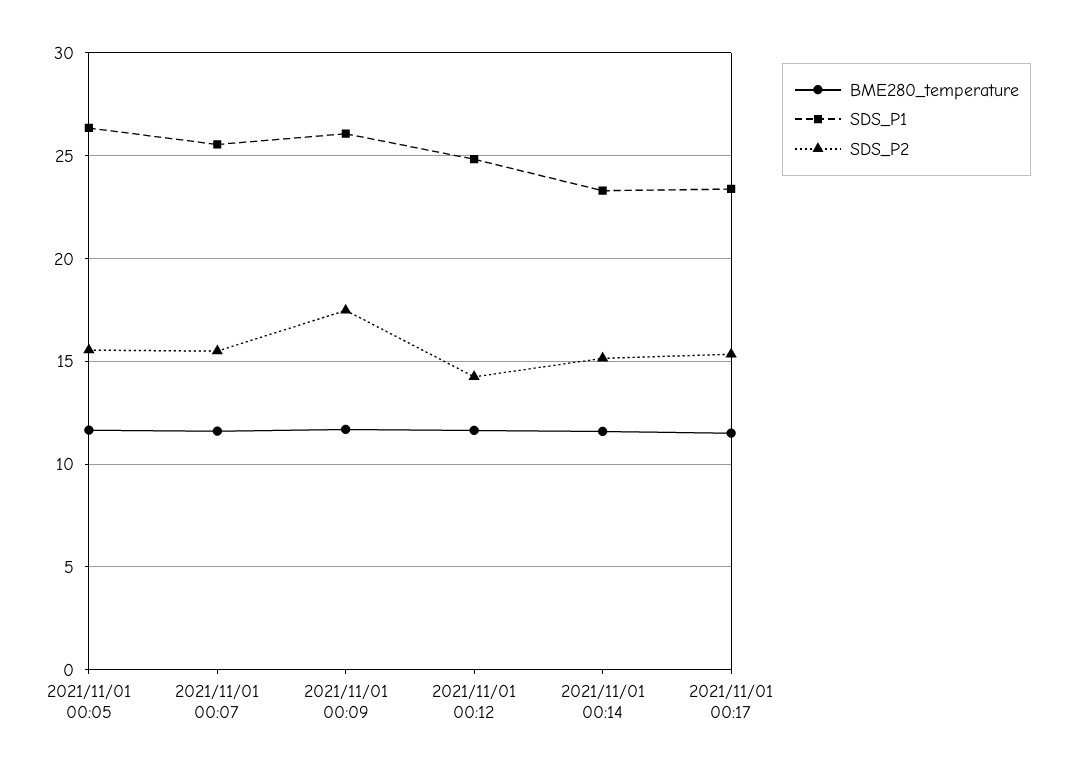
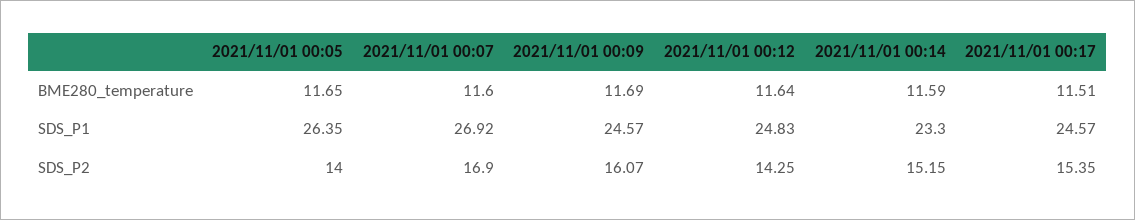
  {
    "BME280_temperature": {
      "2021/11/01 00:05": 11.65,
      "2021/11/01 00:07": 11.6,
      "2021/11/01 00:09": 11.69,
      "2021/11/01 00:12": 11.64,
      "2021/11/01 00:14": 11.59,
      "2021/11/01 00:17": 11.51
    },
    "SDS_P1": {
      "2021/11/01 00:05": 26.35,
-     "2021/11/01 00:07": 25.5,
+     "2021/11/01 00:07": 26.92,
-     "2021/11/01 00:09": 26,
+     "2021/11/01 00:09": 24.57,
      "2021/11/01 00:12": 24.83,
      "2021/11/01 00:14": 23.3,
-     "2021/11/01 00:17": 23.5
+     "2021/11/01 00:17": 24.57
    },
    "SDS_P2": {
-     "2021/11/01 00:05": 15.5,
+     "2021/11/01 00:05": 14,
-     "2021/11/01 00:07": 15.5,
+     "2021/11/01 00:07": 16.9,
-     "2021/11/01 00:09": 17.5,
+     "2021/11/01 00:09": 16.07,
      "2021/11/01 00:12": 14.25,
      "2021/11/01 00:14": 15.15,
      "2021/11/01 00:17": 15.35
    }
  }

